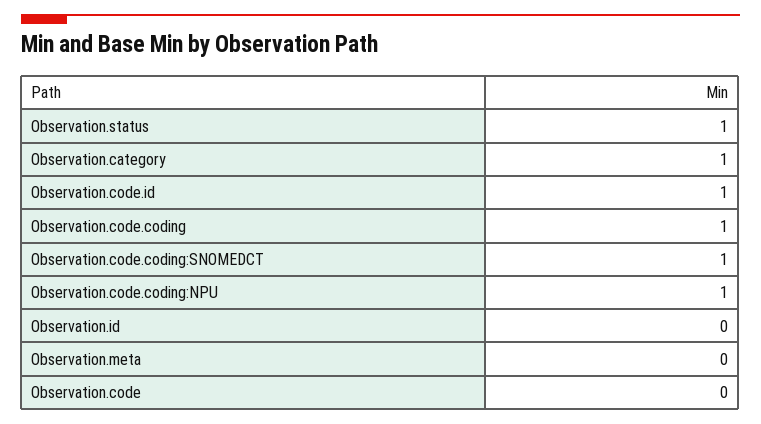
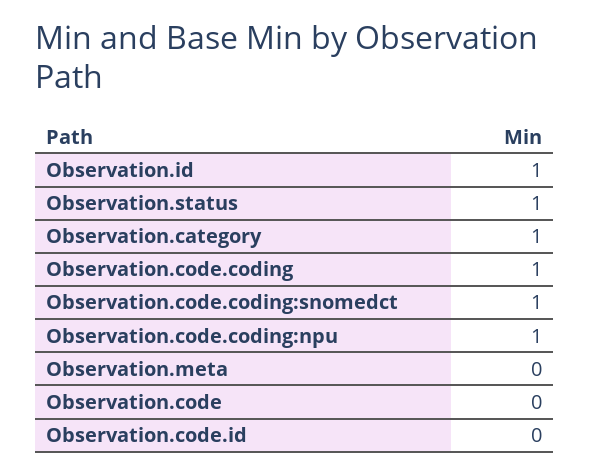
  {
    "Observation.status": 1,
    "Observation.category": 1,
-   "Observation.code.id": 1,
+   "Observation.code.id": 0,
    "Observation.code.coding": 1,
    "Observation.code.coding:SNOMEDCT": 1,
    "Observation.code.coding:NPU": 1,
-   "Observation.id": 0,
+   "Observation.id": 1,
    "Observation.meta": 0,
    "Observation.code": 0
  }

